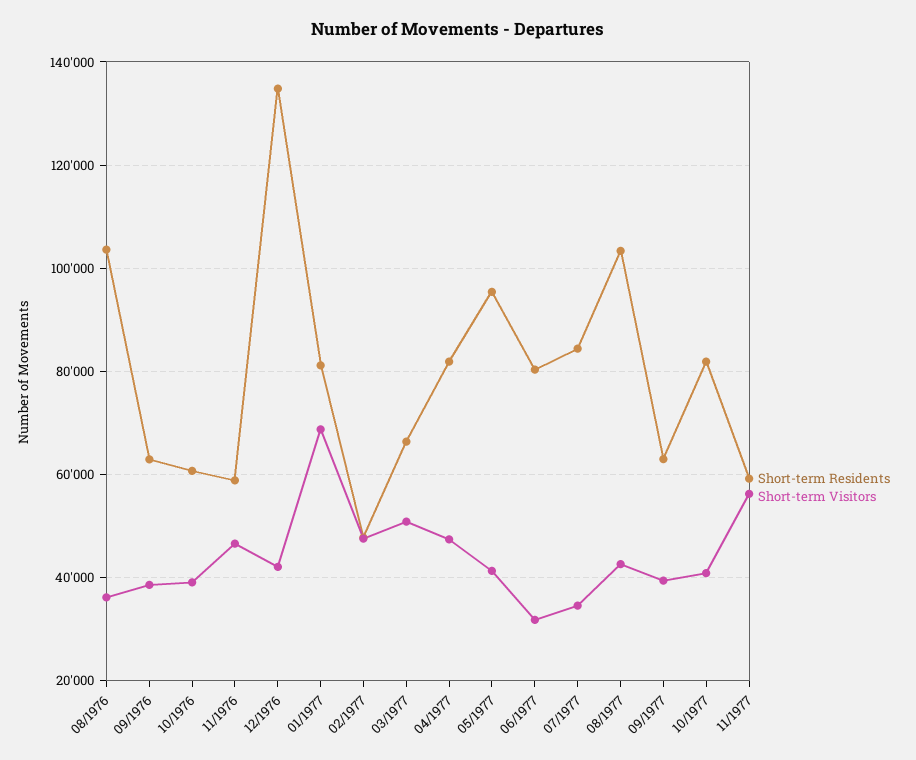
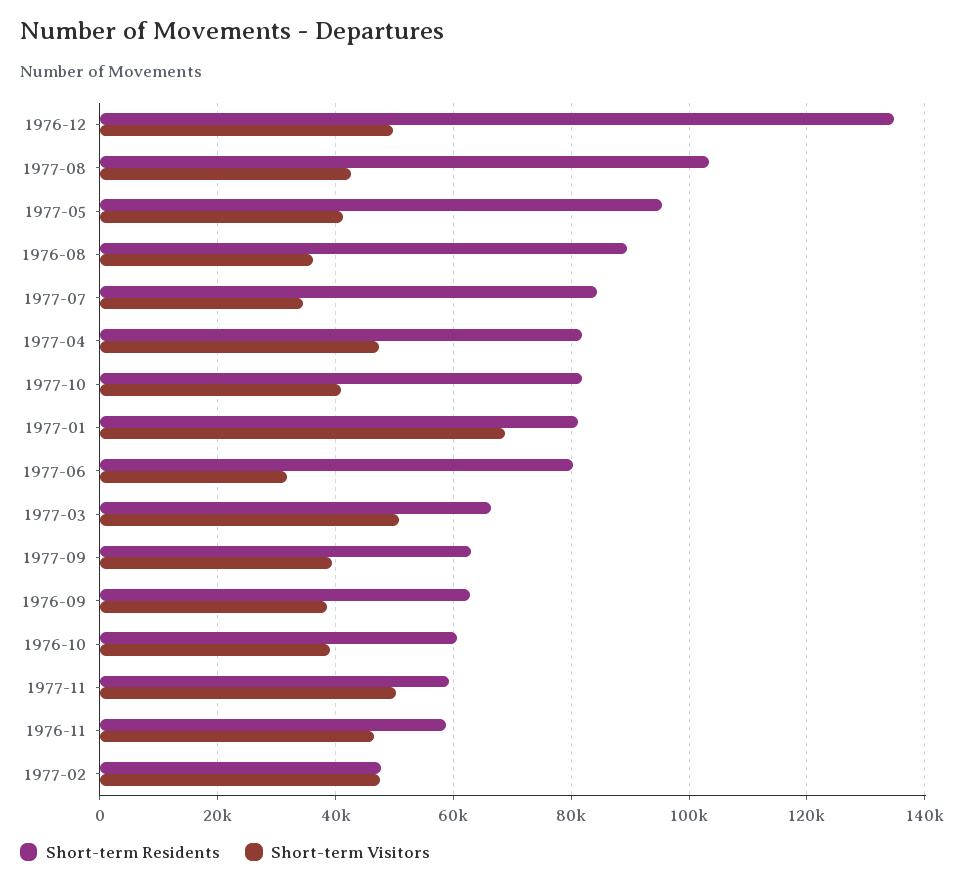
  {
    "Short-term Residents": {
-     "08/1976": 104000,
+     "08/1976": 90000,
      "09/1976": 62000,
      "10/1976": 60000,
      "11/1976": 58000,
      "12/1976": 134000,
      "01/1977": 82000,
      "02/1977": 48000,
      "03/1977": 66000,
      "04/1977": 82000,
      "05/1977": 96000,
      "06/1977": 80000,
      "07/1977": 84000,
      "08/1977": 104000,
      "09/1977": 62000,
      "10/1977": 82000,
      "11/1977": 60000
    },
    "Short-term Visitors": {
      "08/1976": 36000,
      "09/1976": 38000,
      "10/1976": 40000,
      "11/1976": 46000,
-     "12/1976": 42000,
+     "12/1976": 50000,
      "01/1977": 68000,
      "02/1977": 48000,
      "03/1977": 50000,
      "04/1977": 48000,
      "05/1977": 42000,
      "06/1977": 32000,
      "07/1977": 34000,
      "08/1977": 42000,
      "09/1977": 40000,
      "10/1977": 40000,
-     "11/1977": 56000
+     "11/1977": 50000
    }
  }

